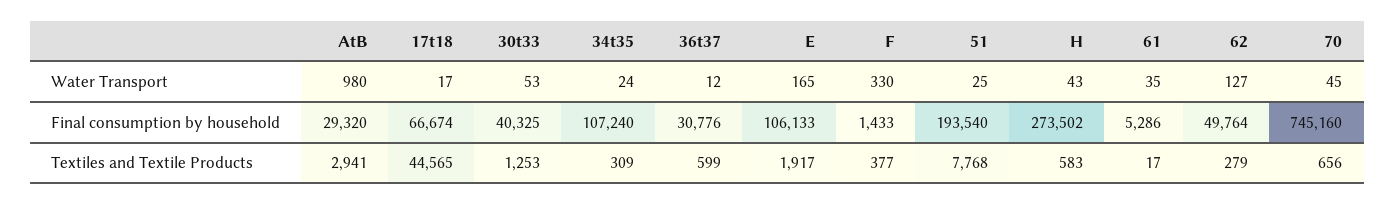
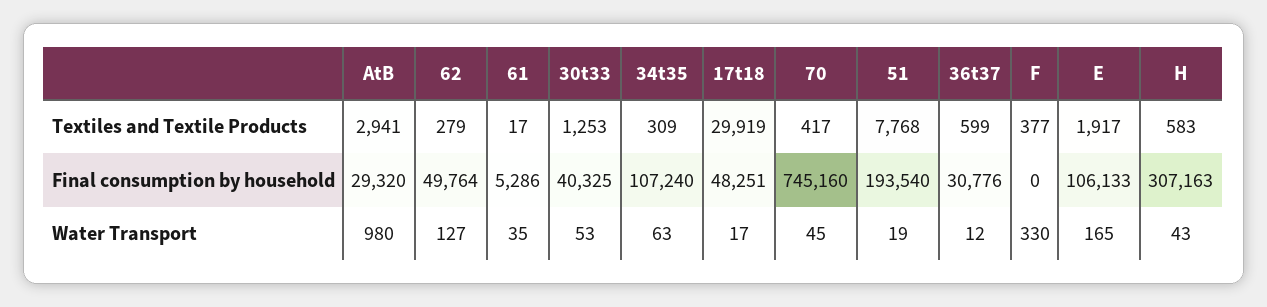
  {
    "AtB": {
      "Water Transport": 980,
      "Final consumption by household": 29320,
      "Textiles and Textile Products": 2941
    },
    "17t18": {
      "Water Transport": 17,
-     "Final consumption by household": 66674,
+     "Final consumption by household": 48251,
-     "Textiles and Textile Products": 44565
+     "Textiles and Textile Products": 29919
    },
    "30t33": {
      "Water Transport": 53,
      "Final consumption by household": 40325,
      "Textiles and Textile Products": 1253
    },
    "34t35": {
-     "Water Transport": 24,
+     "Water Transport": 63,
      "Final consumption by household": 107240,
      "Textiles and Textile Products": 309
    },
    "36t37": {
      "Water Transport": 12,
      "Final consumption by household": 30776,
      "Textiles and Textile Products": 599
    },
    "E": {
      "Water Transport": 165,
      "Final consumption by household": 106133,
      "Textiles and Textile Products": 1917
    },
    "F": {
      "Water Transport": 330,
-     "Final consumption by household": 1433,
+     "Final consumption by household": 0,
      "Textiles and Textile Products": 377
    },
    "51": {
-     "Water Transport": 25,
+     "Water Transport": 19,
      "Final consumption by household": 193540,
      "Textiles and Textile Products": 7768
    },
    "H": {
      "Water Transport": 43,
-     "Final consumption by household": 273502,
+     "Final consumption by household": 307163,
      "Textiles and Textile Products": 583
    },
    "61": {
      "Water Transport": 35,
      "Final consumption by household": 5286,
      "Textiles and Textile Products": 17
    },
    "62": {
      "Water Transport": 127,
      "Final consumption by household": 49764,
      "Textiles and Textile Products": 279
    },
    "70": {
      "Water Transport": 45,
      "Final consumption by household": 745160,
-     "Textiles and Textile Products": 656
+     "Textiles and Textile Products": 417
    }
  }

